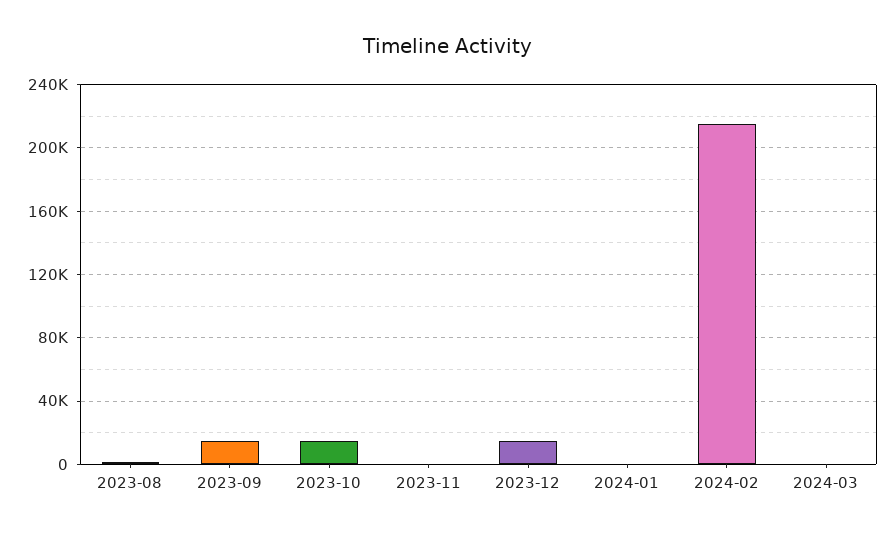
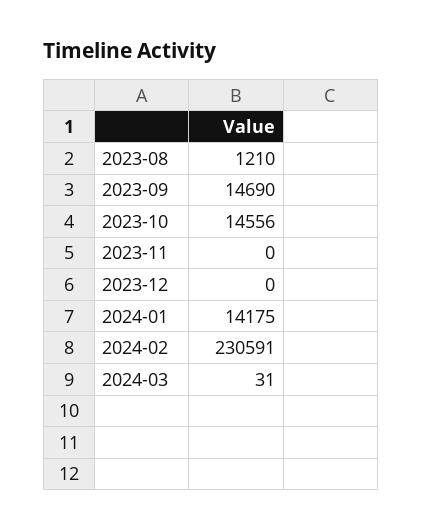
  {
    "2023-08": 1210,
    "2023-09": 14690,
    "2023-10": 14556,
    "2023-11": 0,
-   "2023-12": 15000,
+   "2023-12": 0,
-   "2024-01": 0,
+   "2024-01": 14175,
-   "2024-02": 215000,
+   "2024-02": 230591,
    "2024-03": 31
  }

